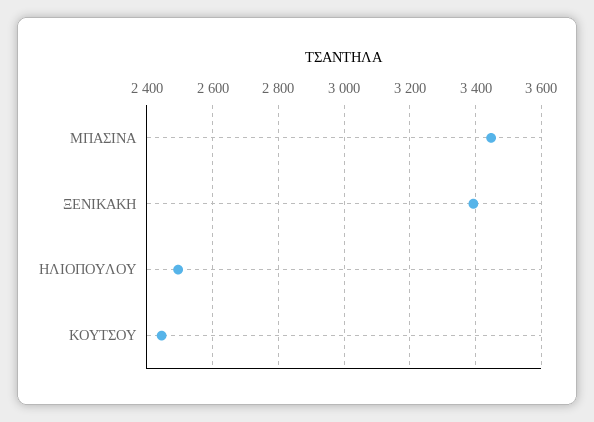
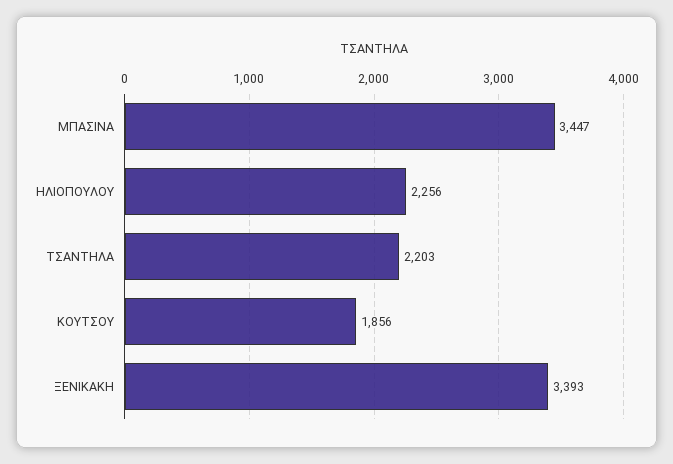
  {
    "ΜΠΑΣΙΝΑ": 3447,
    "ΞΕΝΙΚΑΚΗ": 3393,
-   "ΗΛΙΟΠΟΥΛΟΥ": 2500,
+   "ΗΛΙΟΠΟΥΛΟΥ": 2256,
-   "ΚΟΥΤΣΟΥ": 2440
+   "ΚΟΥΤΣΟΥ": 1856,
+   "ΤΣΑΝΤΗΛΑ": 2203
  }

